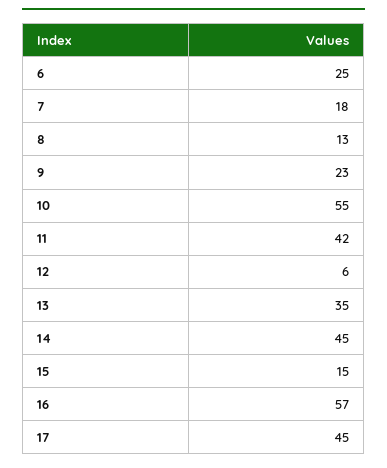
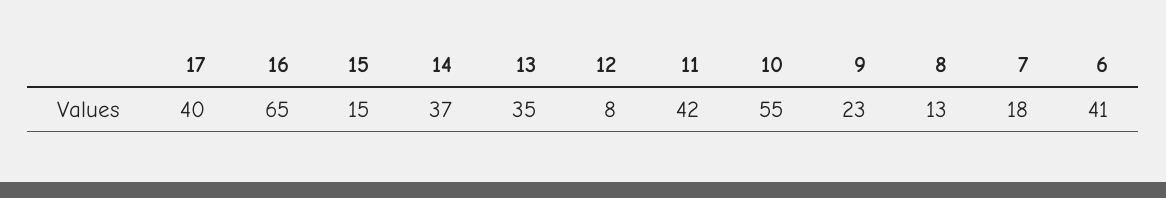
  {
-   "6": 25,
+   "6": 41,
    "7": 18,
    "8": 13,
    "9": 23,
    "10": 55,
    "11": 42,
-   "12": 6,
+   "12": 8,
    "13": 35,
-   "14": 45,
+   "14": 37,
    "15": 15,
-   "16": 57,
+   "16": 65,
-   "17": 45
+   "17": 40
  }

